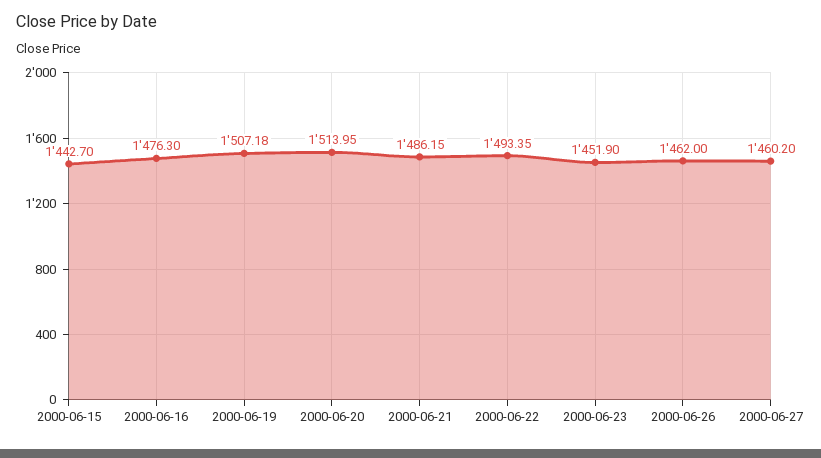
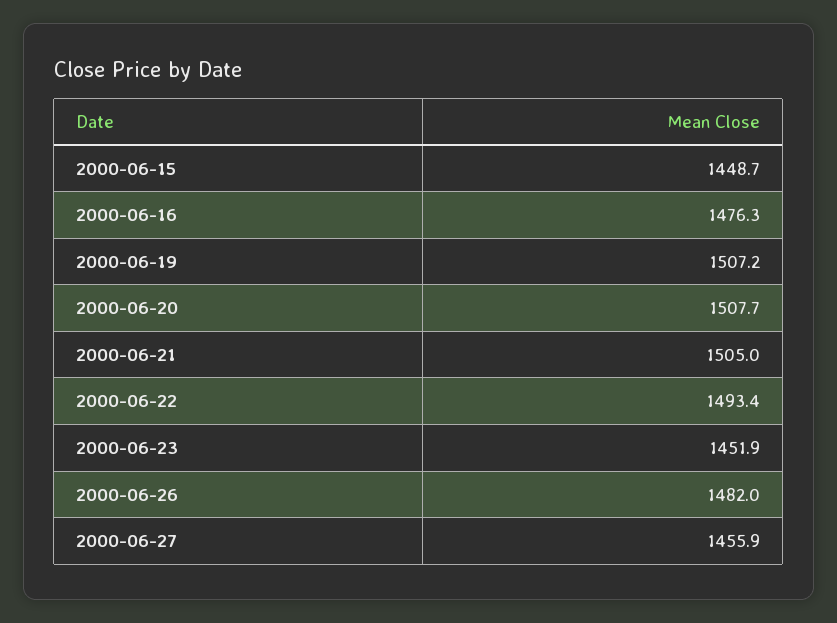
  {
-   "2000-06-15": 1442.7,
+   "2000-06-15": 1448.7,
    "2000-06-16": 1476.3,
    "2000-06-19": 1507.18,
-   "2000-06-20": 1513.95,
+   "2000-06-20": 1507.7,
-   "2000-06-21": 1486.15,
+   "2000-06-21": 1505,
    "2000-06-22": 1493.35,
    "2000-06-23": 1451.9,
-   "2000-06-26": 1462,
+   "2000-06-26": 1482,
-   "2000-06-27": 1460.2
+   "2000-06-27": 1455.9
  }

